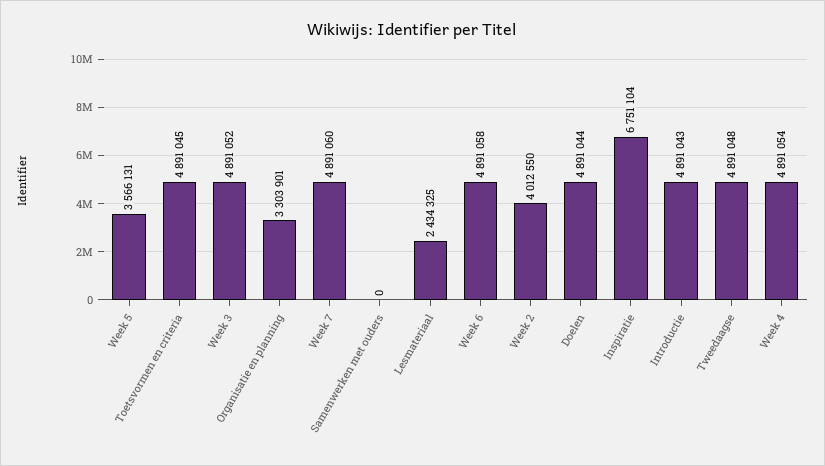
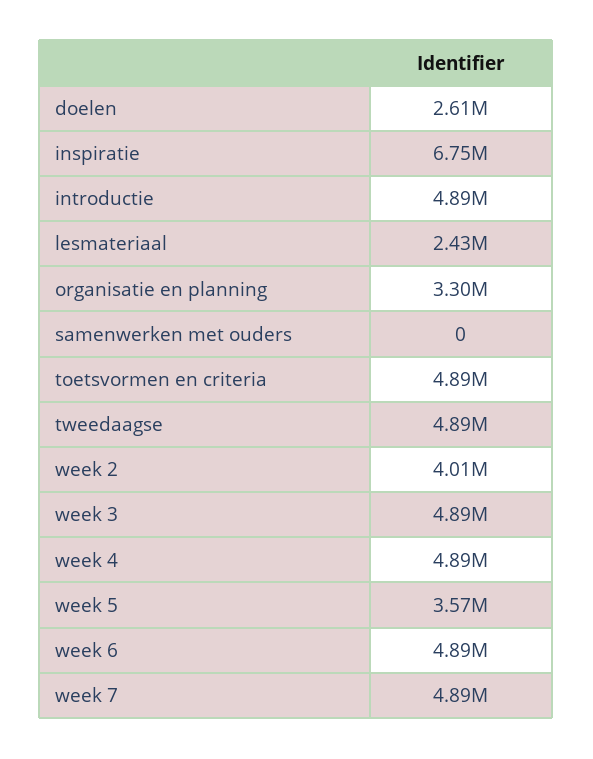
  {
    "Week 5": 3566131,
    "Toetsvormen en criteria": 4891045,
    "Week 3": 4891052,
    "Organisatie en planning": 3303901,
    "Week 7": 4891060,
    "Samenwerken met ouders": 0,
    "Lesmateriaal": 2434325,
    "Week 6": 4891058,
    "Week 2": 4012550,
-   "Doelen": 4891044,
+   "Doelen": 2610000,
    "Inspiratie": 6751104,
    "Introductie": 4891043,
    "Tweedaagse": 4891048,
    "Week 4": 4891054
  }

